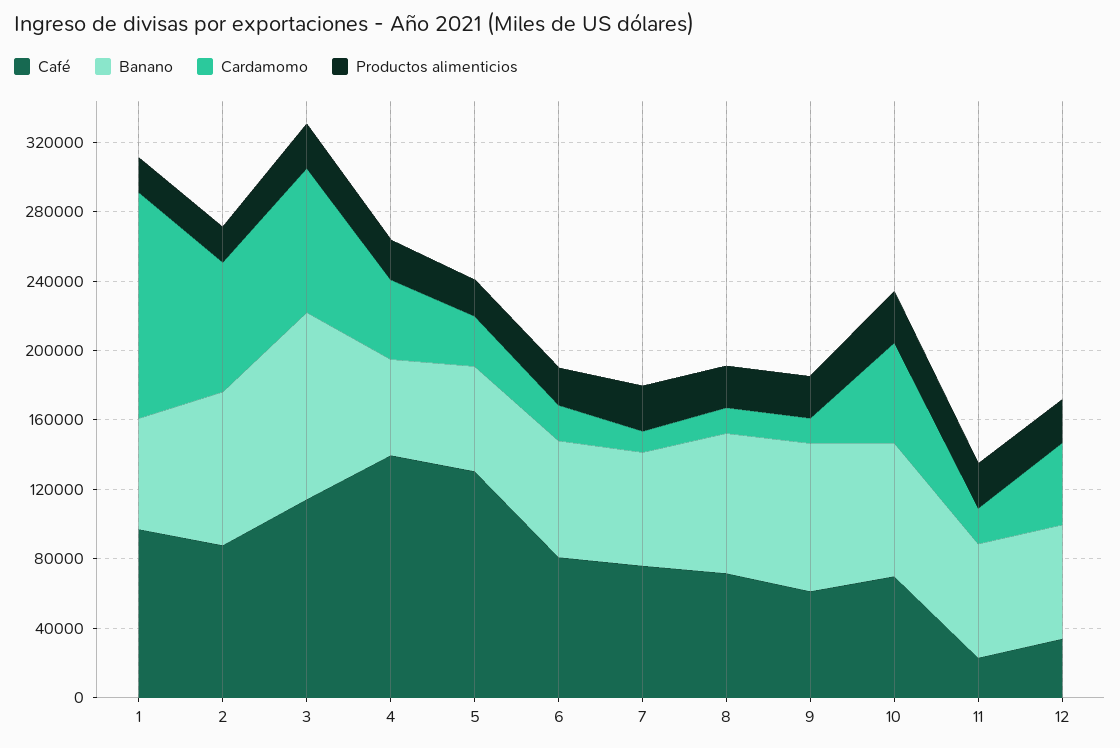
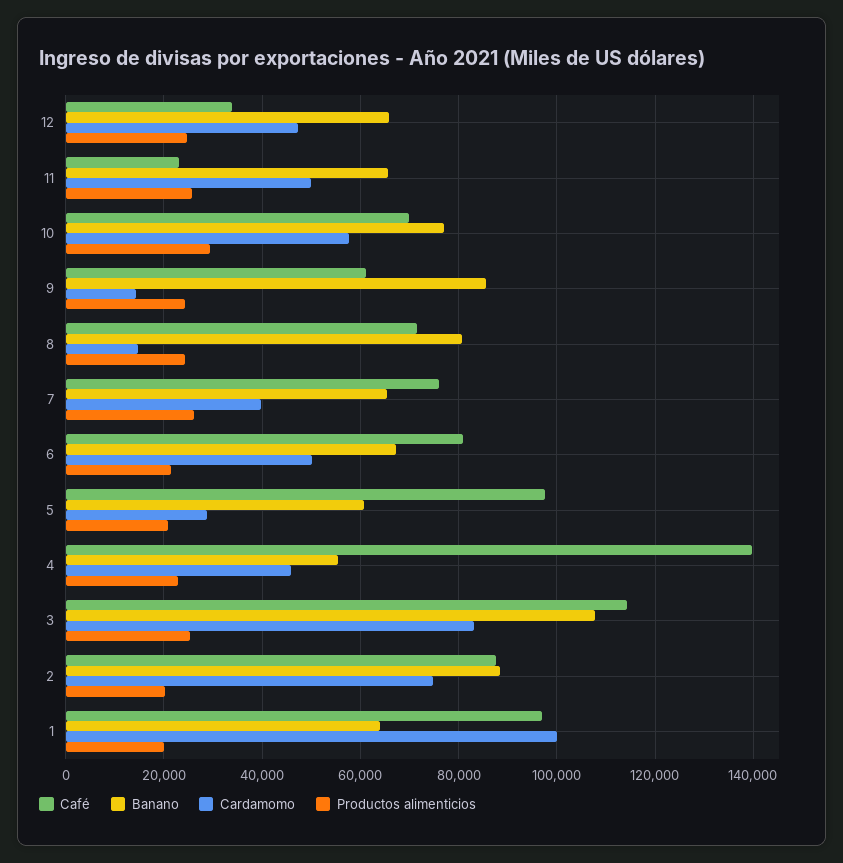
  {
    "Café": {
      "1": 98000,
      "2": 88000,
      "3": 114000,
      "4": 140000,
-     "5": 130000,
+     "5": 98000,
      "6": 80000,
      "7": 76000,
      "8": 72000,
      "9": 62000,
      "10": 70000,
      "11": 24000,
      "12": 34000
    },
    "Banano": {
      "1": 64000,
      "2": 88000,
      "3": 108000,
      "4": 56000,
      "5": 60000,
      "6": 68000,
      "7": 66000,
      "8": 80000,
      "9": 86000,
      "10": 76000,
      "11": 66000,
      "12": 66000
    },
    "Cardamomo": {
-     "1": 130000,
+     "1": 100000,
      "2": 74000,
      "3": 84000,
      "4": 46000,
      "5": 28000,
-     "6": 20000,
+     "6": 50000,
-     "7": 10000,
+     "7": 40000,
      "8": 14000,
      "9": 14000,
      "10": 58000,
-     "11": 20000,
+     "11": 50000,
      "12": 48000
    },
    "Productos alimenticios": {
      "1": 20000,
      "2": 20000,
      "3": 26000,
      "4": 22000,
      "5": 20000,
      "6": 22000,
      "7": 26000,
      "8": 24000,
      "9": 24000,
      "10": 30000,
      "11": 26000,
      "12": 24000
    }
  }

